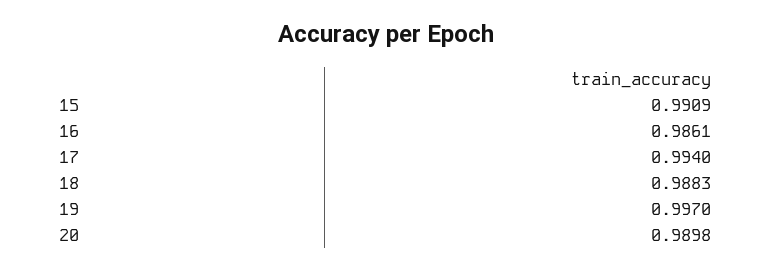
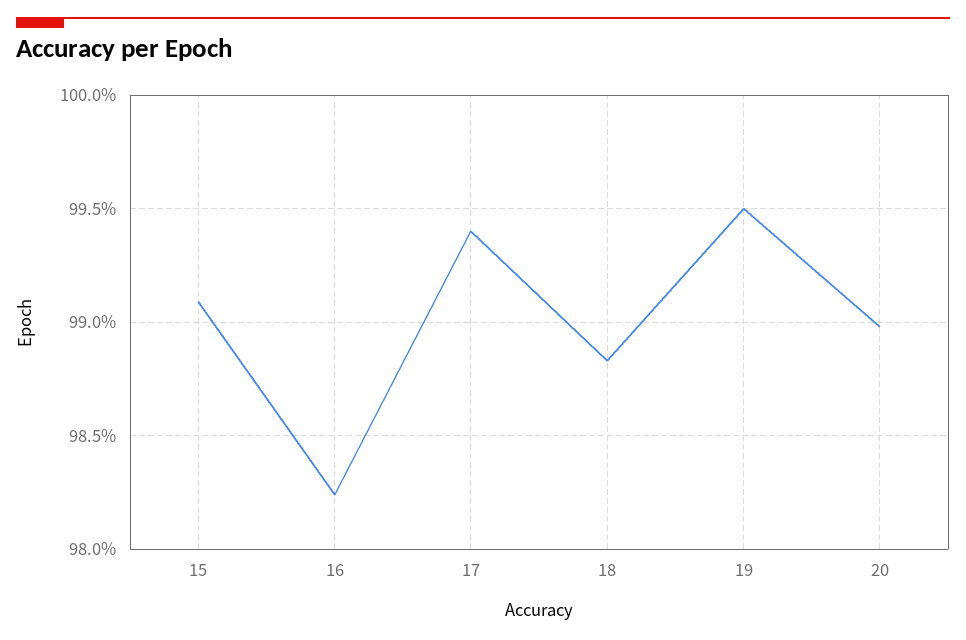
  {
    "15": 0.9909,
-   "16": 0.9861,
+   "16": 0.9825,
    "17": 0.994,
    "18": 0.9883,
-   "19": 0.997,
+   "19": 0.995,
    "20": 0.9898
  }

